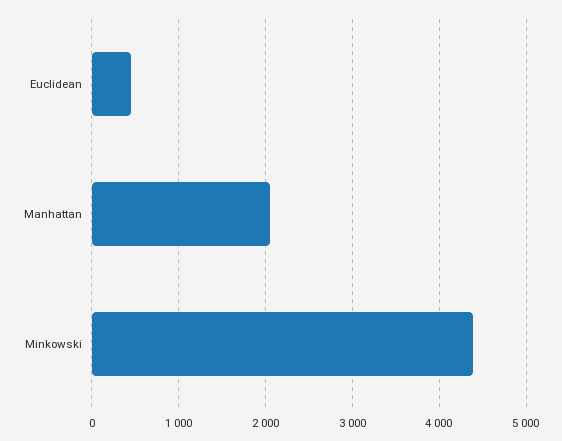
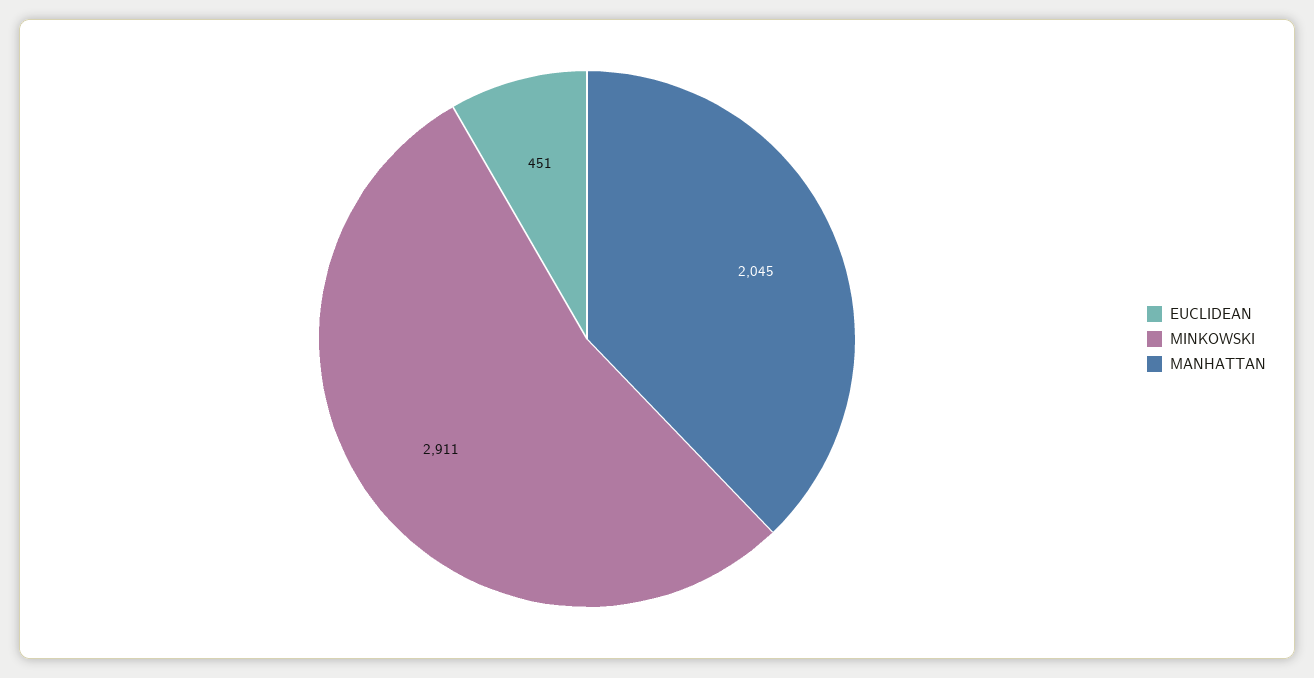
  {
    "Euclidean": 451,
    "Manhattan": 2045,
-   "Minkowski": 4400
+   "Minkowski": 2911
  }

